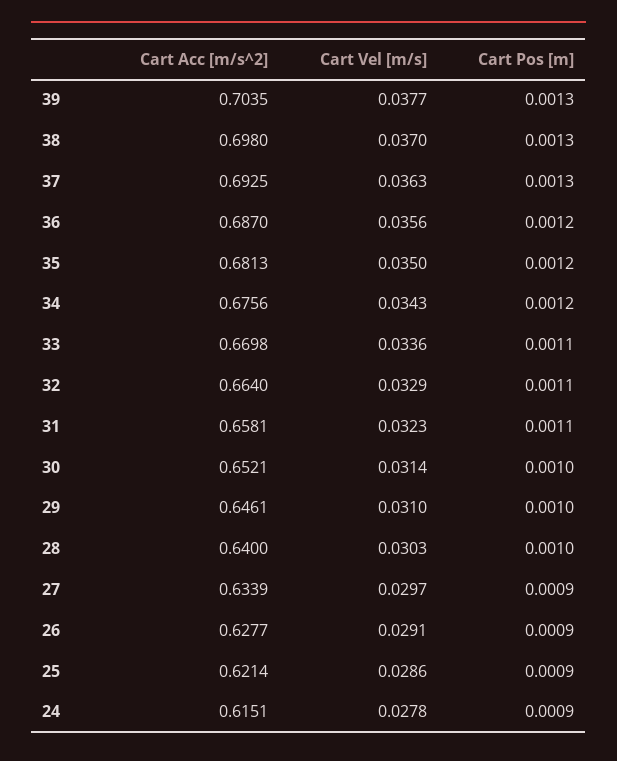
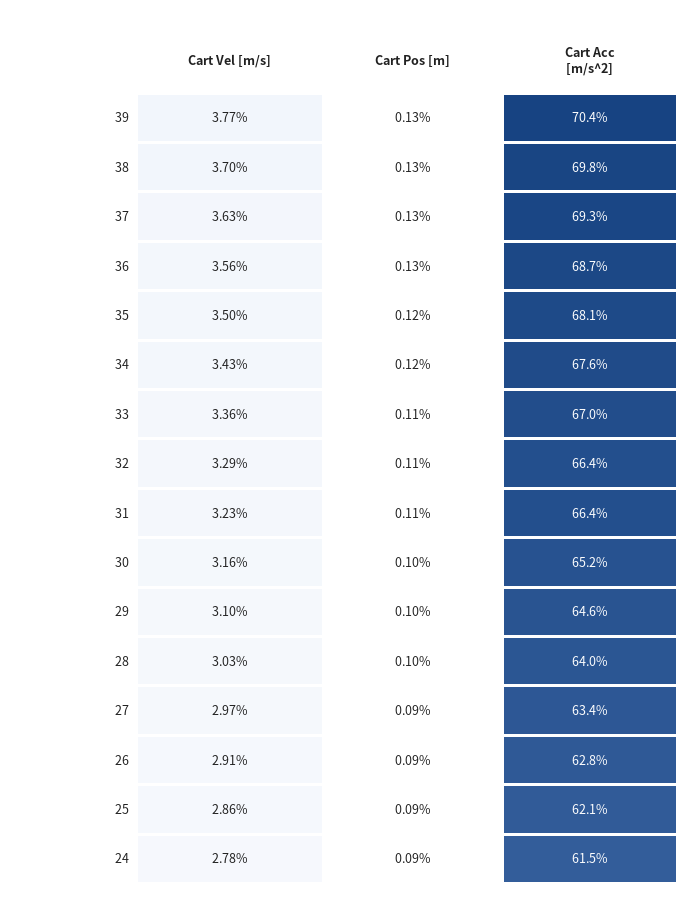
  {
    "Cart Acc [m/s^2]": {
      "39": 0.7035,
      "38": 0.698,
      "37": 0.6925,
      "36": 0.687,
      "35": 0.6813,
      "34": 0.6756,
      "33": 0.6698,
      "32": 0.664,
-     "31": 0.6581,
+     "31": 0.664,
      "30": 0.6521,
      "29": 0.6461,
      "28": 0.64,
      "27": 0.6339,
      "26": 0.6277,
      "25": 0.6214,
      "24": 0.6151
    },
    "Cart Vel [m/s]": {
      "39": 0.0377,
      "38": 0.037,
      "37": 0.0363,
      "36": 0.0356,
      "35": 0.035,
      "34": 0.0343,
      "33": 0.0336,
      "32": 0.0329,
      "31": 0.0323,
-     "30": 0.0314,
+     "30": 0.0316,
      "29": 0.031,
      "28": 0.0303,
      "27": 0.0297,
      "26": 0.0291,
      "25": 0.0286,
      "24": 0.0278
    },
    "Cart Pos [m]": {
      "39": 0.0013,
      "38": 0.0013,
      "37": 0.0013,
-     "36": 0.0012,
+     "36": 0.0013,
      "35": 0.0012,
      "34": 0.0012,
      "33": 0.0011,
      "32": 0.0011,
      "31": 0.0011,
      "30": 0.001,
      "29": 0.001,
      "28": 0.001,
      "27": 0.0009,
      "26": 0.0009,
      "25": 0.0009,
      "24": 0.0009
    }
  }

